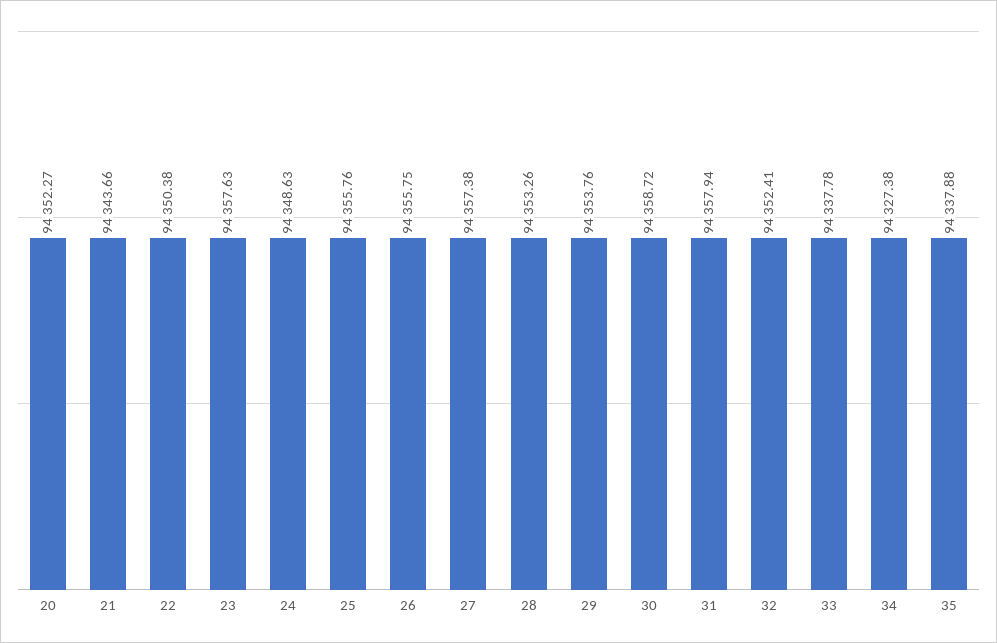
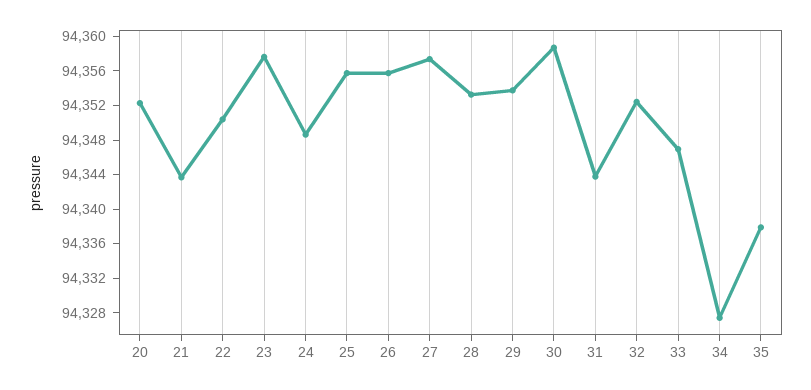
  {
    "20": 94352.27,
    "21": 94343.66,
    "22": 94350.38,
    "23": 94357.63,
    "24": 94348.63,
    "25": 94355.76,
    "26": 94355.75,
    "27": 94357.38,
    "28": 94353.26,
    "29": 94353.76,
    "30": 94358.72,
-   "31": 94357.94,
+   "31": 94344,
    "32": 94352.41,
-   "33": 94337.78,
+   "33": 94347,
    "34": 94327.38,
    "35": 94337.88
  }

